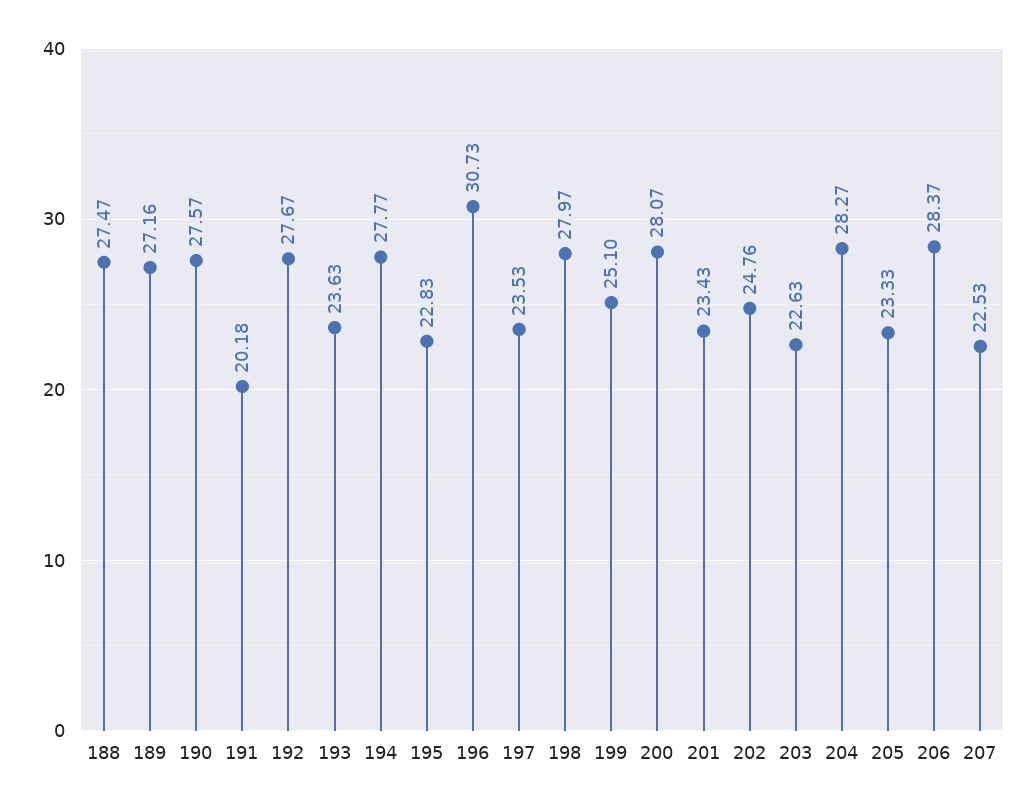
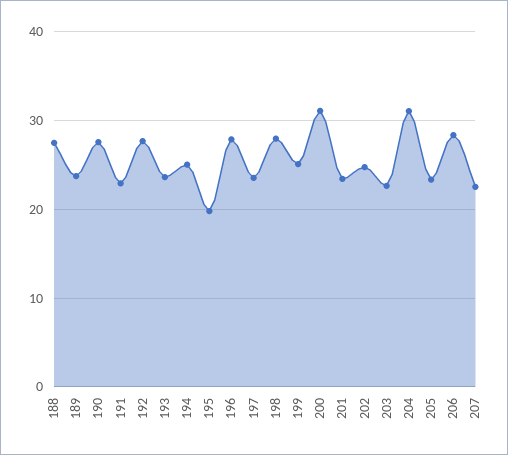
  {
    "188": 27.47,
-   "189": 27.16,
+   "189": 24,
    "190": 27.57,
-   "191": 20.18,
+   "191": 23,
    "192": 27.67,
    "193": 23.63,
-   "194": 27.77,
+   "194": 25,
-   "195": 22.83,
+   "195": 20,
-   "196": 30.73,
+   "196": 28,
    "197": 23.53,
    "198": 27.97,
    "199": 25.1,
-   "200": 28.07,
+   "200": 31,
    "201": 23.43,
    "202": 24.76,
    "203": 22.63,
-   "204": 28.27,
+   "204": 31,
    "205": 23.33,
    "206": 28.37,
    "207": 22.53
  }

